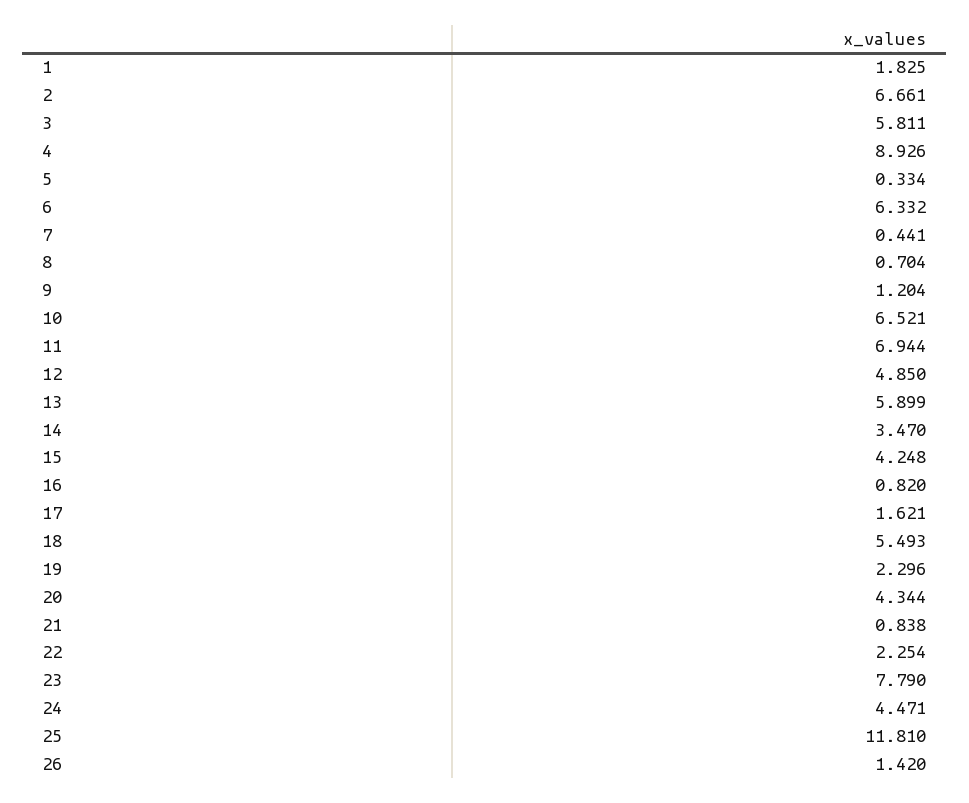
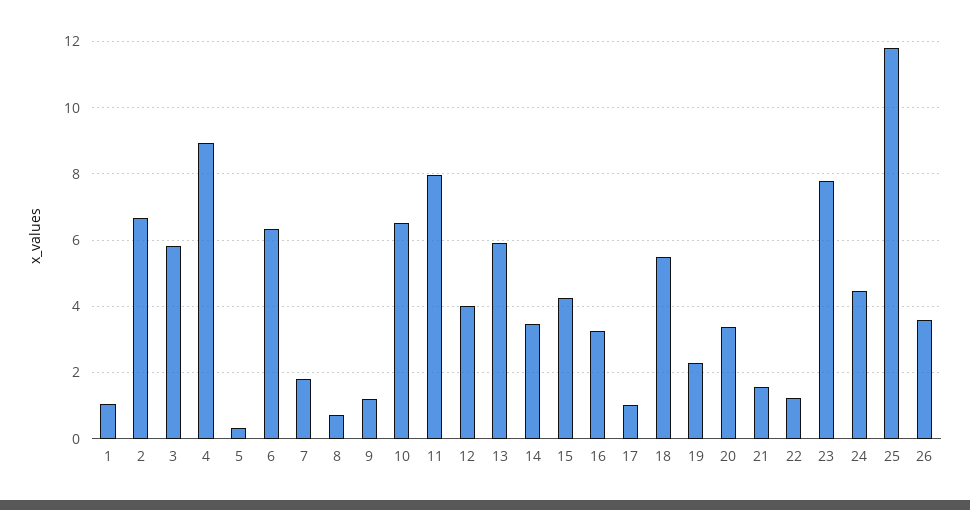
  {
-   "1": 1.825,
+   "1": 1,
    "2": 6.661,
    "3": 5.811,
    "4": 8.926,
    "5": 0.334,
    "6": 6.332,
-   "7": 0.441,
+   "7": 1.8,
    "8": 0.704,
    "9": 1.204,
    "10": 6.521,
-   "11": 6.944,
+   "11": 8,
-   "12": 4.85,
+   "12": 4,
    "13": 5.899,
    "14": 3.47,
    "15": 4.248,
-   "16": 0.82,
+   "16": 3.2,
-   "17": 1.621,
+   "17": 1,
    "18": 5.493,
    "19": 2.296,
-   "20": 4.344,
+   "20": 3.4,
-   "21": 0.838,
+   "21": 1.6,
-   "22": 2.254,
+   "22": 1.2,
    "23": 7.79,
    "24": 4.471,
    "25": 11.81,
-   "26": 1.42
+   "26": 3.6
  }

